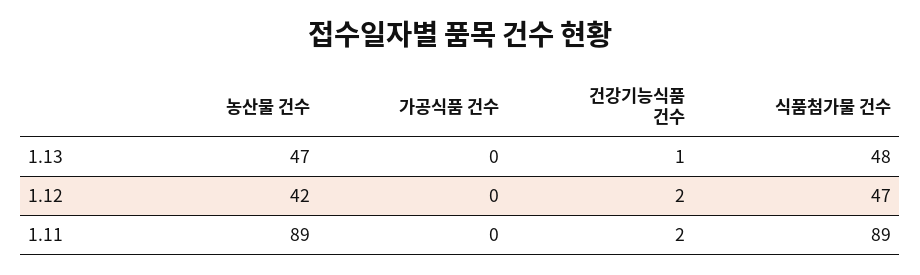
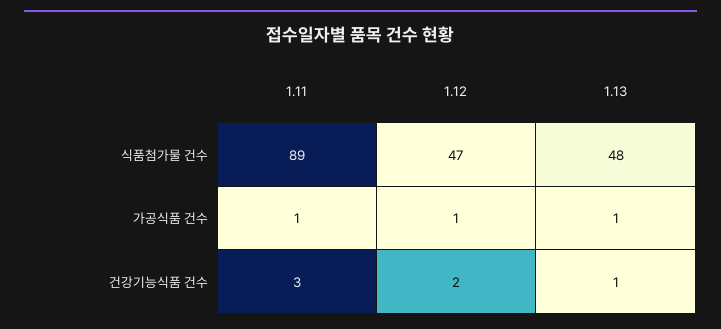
  {
-   "농산물 건수": {
-     "1.13": 47,
-     "1.12": 42,
-     "1.11": 89
-   },
    "가공식품 건수": {
-     "1.13": 0,
+     "1.13": 1,
-     "1.12": 0,
+     "1.12": 1,
-     "1.11": 0
+     "1.11": 1
    },
    "건강기능식품 건수": {
      "1.13": 1,
      "1.12": 2,
-     "1.11": 2
+     "1.11": 3
    },
    "식품첨가물 건수": {
      "1.13": 48,
      "1.12": 47,
      "1.11": 89
    }
  }

